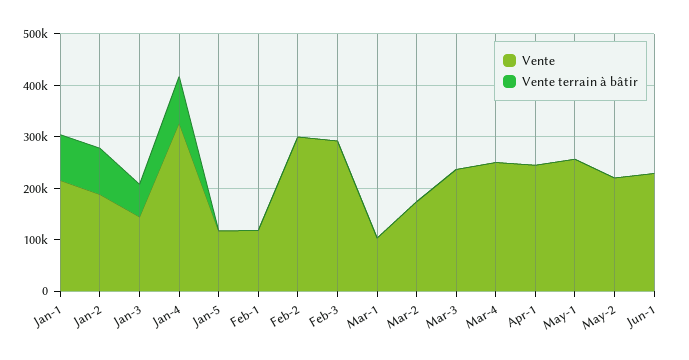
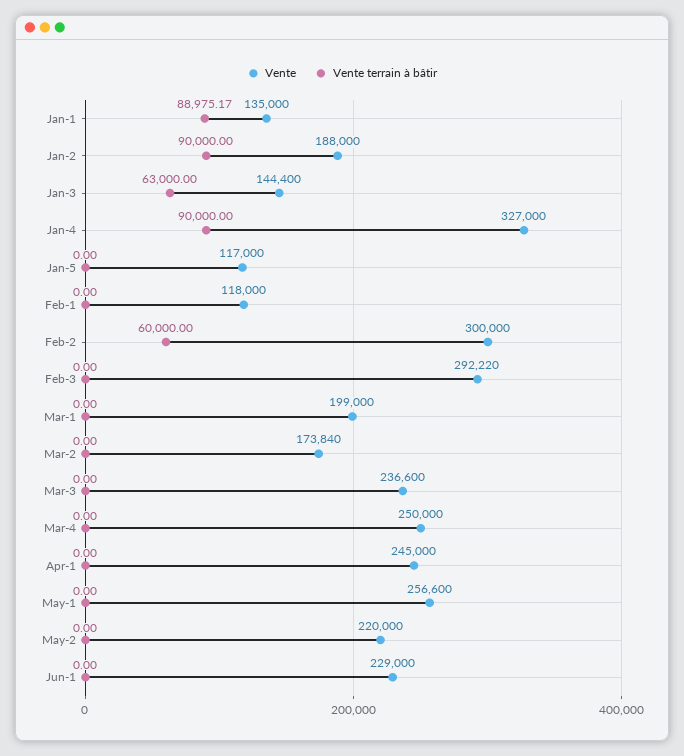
  {
    "Vente": {
-     "Jan-1": 220000,
+     "Jan-1": 135000,
      "Jan-2": 188000,
      "Jan-3": 144400,
      "Jan-4": 327000,
      "Jan-5": 117000,
      "Feb-1": 118000,
      "Feb-2": 300000,
      "Feb-3": 292220,
-     "Mar-1": 100000,
+     "Mar-1": 199000,
      "Mar-2": 173840,
      "Mar-3": 236600,
      "Mar-4": 250000,
      "Apr-1": 245000,
      "May-1": 256600,
      "May-2": 220000,
      "Jun-1": 229000
    },
    "Vente terrain à bâtir": {
      "Jan-1": 88975.17,
      "Jan-2": 90000,
      "Jan-3": 63000,
      "Jan-4": 90000,
      "Jan-5": 0,
      "Feb-1": 0,
-     "Feb-2": 0,
+     "Feb-2": 60000,
      "Feb-3": 0,
      "Mar-1": 0,
      "Mar-2": 0,
      "Mar-3": 0,
      "Mar-4": 0,
      "Apr-1": 0,
      "May-1": 0,
      "May-2": 0,
      "Jun-1": 0
    }
  }

